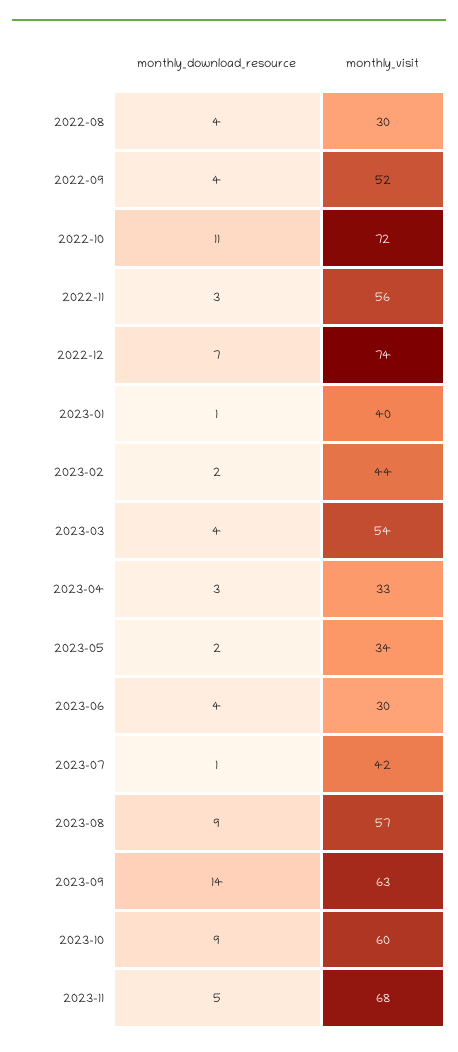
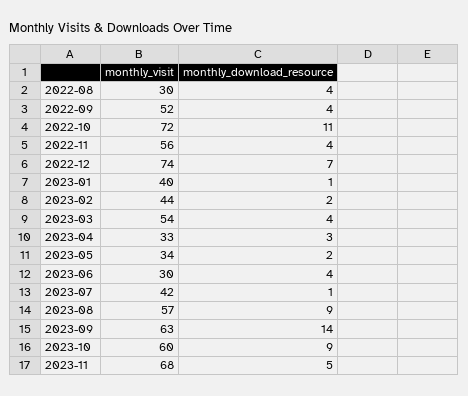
  {
    "monthly_download_resource": {
      "2022-08": 4,
      "2022-09": 4,
      "2022-10": 11,
-     "2022-11": 3,
+     "2022-11": 4,
      "2022-12": 7,
      "2023-01": 1,
      "2023-02": 2,
      "2023-03": 4,
      "2023-04": 3,
      "2023-05": 2,
      "2023-06": 4,
      "2023-07": 1,
      "2023-08": 9,
      "2023-09": 14,
      "2023-10": 9,
      "2023-11": 5
    },
    "monthly_visit": {
      "2022-08": 30,
      "2022-09": 52,
      "2022-10": 72,
      "2022-11": 56,
      "2022-12": 74,
      "2023-01": 40,
      "2023-02": 44,
      "2023-03": 54,
      "2023-04": 33,
      "2023-05": 34,
      "2023-06": 30,
      "2023-07": 42,
      "2023-08": 57,
      "2023-09": 63,
      "2023-10": 60,
      "2023-11": 68
    }
  }

